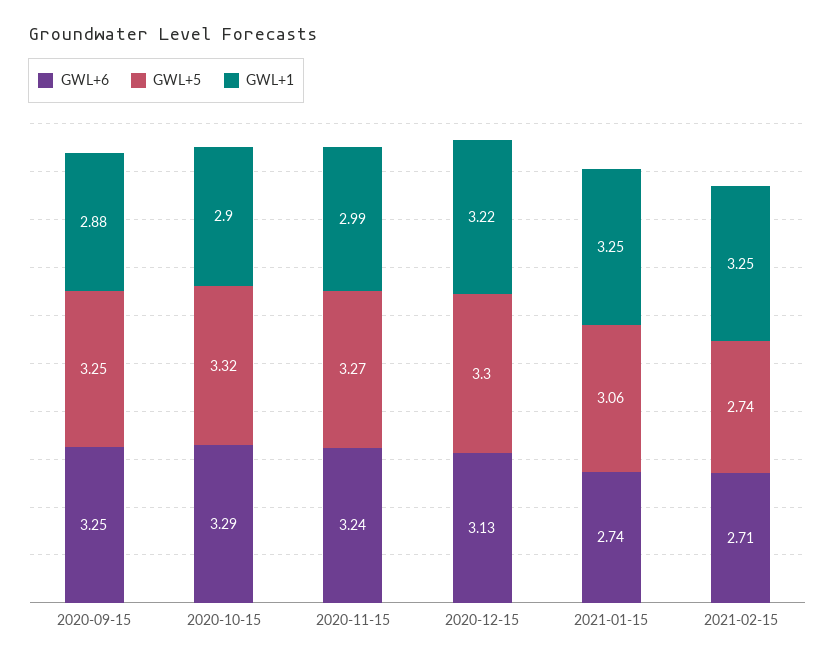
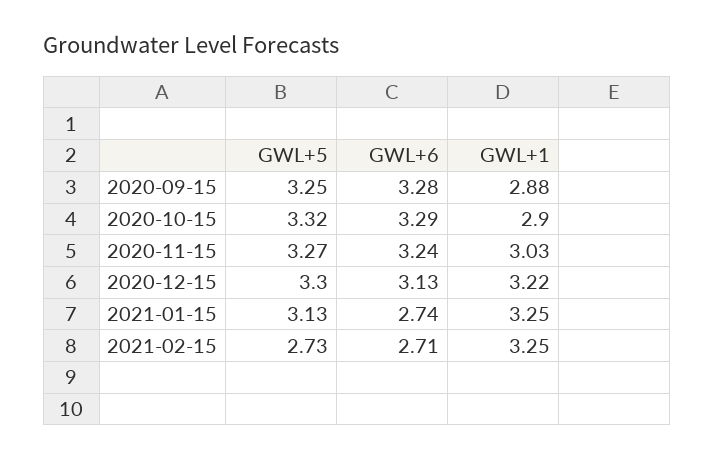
  {
    "GWL+6": {
-     "2020-09-15": 3.25,
+     "2020-09-15": 3.28,
      "2020-10-15": 3.29,
      "2020-11-15": 3.24,
      "2020-12-15": 3.13,
      "2021-01-15": 2.74,
      "2021-02-15": 2.71
    },
    "GWL+5": {
      "2020-09-15": 3.25,
      "2020-10-15": 3.32,
      "2020-11-15": 3.27,
      "2020-12-15": 3.3,
-     "2021-01-15": 3.06,
+     "2021-01-15": 3.13,
-     "2021-02-15": 2.74
+     "2021-02-15": 2.73
    },
    "GWL+1": {
      "2020-09-15": 2.88,
      "2020-10-15": 2.9,
-     "2020-11-15": 2.99,
+     "2020-11-15": 3.03,
      "2020-12-15": 3.22,
      "2021-01-15": 3.25,
      "2021-02-15": 3.25
    }
  }

